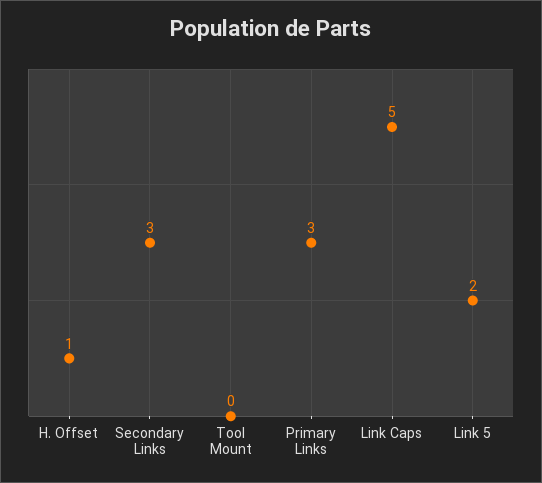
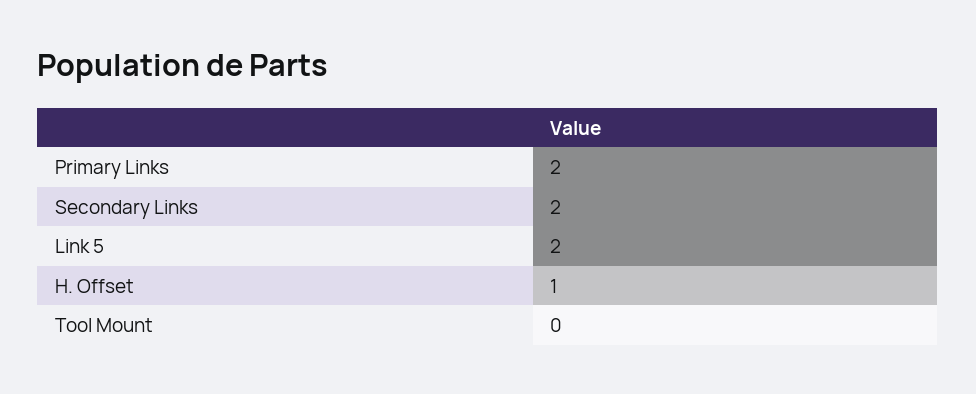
  {
    "H. Offset": 1,
-   "Secondary Links": 3,
+   "Secondary Links": 2,
    "Tool Mount": 0,
-   "Primary Links": 3,
+   "Primary Links": 2,
-   "Link Caps": 5,
    "Link 5": 2
  }

